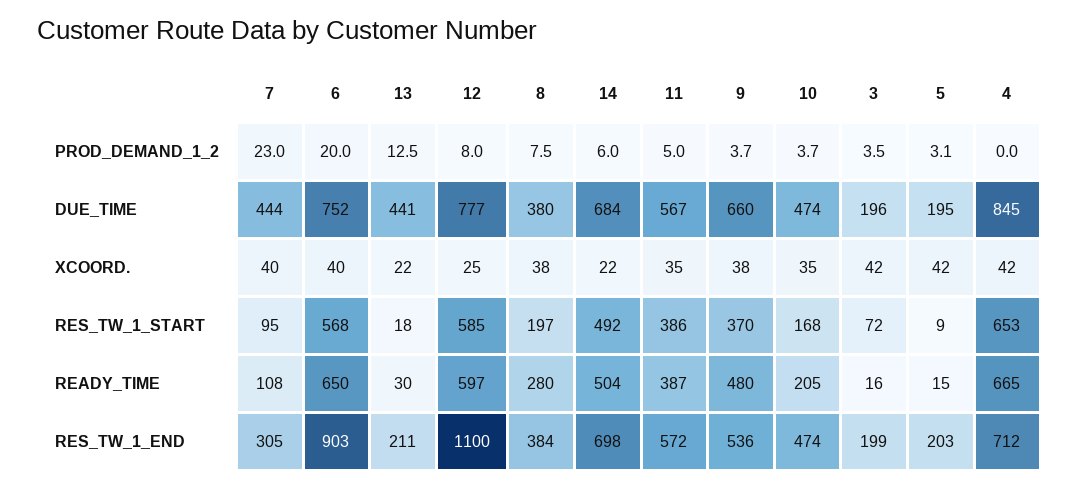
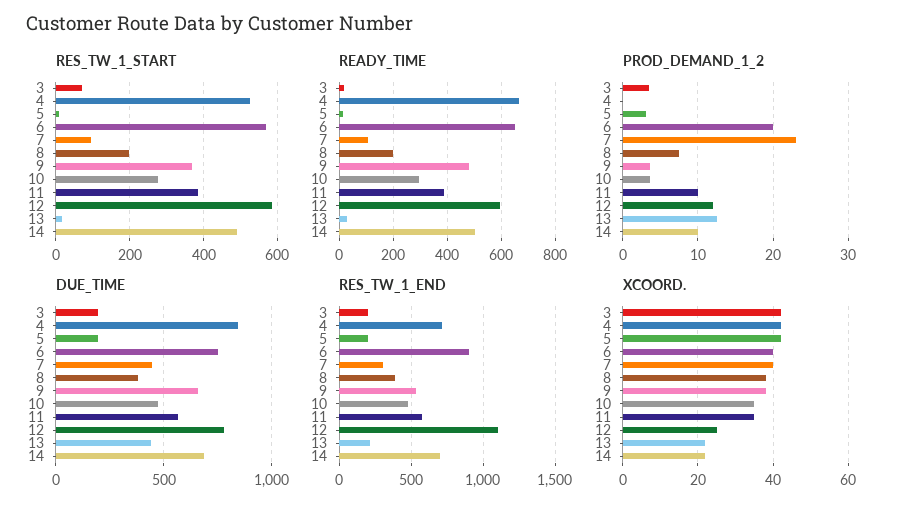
  {
    "PROD_DEMAND_1_2": {
      "7": 23,
      "6": 20,
      "13": 12.5,
-     "12": 8,
+     "12": 12,
      "8": 7.5,
-     "14": 6,
+     "14": 10,
-     "11": 5,
+     "11": 10,
      "9": 3.7,
      "10": 3.7,
      "3": 3.5,
      "5": 3.1,
      "4": 0
    },
    "DUE_TIME": {
      "7": 444,
      "6": 752,
      "13": 441,
      "12": 777,
      "8": 380,
      "14": 684,
      "11": 567,
      "9": 660,
      "10": 474,
      "3": 196,
      "5": 195,
      "4": 845
    },
    "XCOORD.": {
      "7": 40,
      "6": 40,
      "13": 22,
      "12": 25,
      "8": 38,
      "14": 22,
      "11": 35,
      "9": 38,
      "10": 35,
      "3": 42,
      "5": 42,
      "4": 42
    },
    "RES_TW_1_START": {
      "7": 95,
      "6": 568,
      "13": 18,
      "12": 585,
      "8": 197,
      "14": 492,
      "11": 386,
      "9": 370,
-     "10": 168,
+     "10": 280,
      "3": 72,
      "5": 9,
-     "4": 653
+     "4": 520
    },
    "READY_TIME": {
      "7": 108,
      "6": 650,
      "13": 30,
      "12": 597,
-     "8": 280,
+     "8": 200,
      "14": 504,
      "11": 387,
      "9": 480,
-     "10": 205,
+     "10": 300,
      "3": 16,
      "5": 15,
      "4": 665
    },
    "RES_TW_1_END": {
      "7": 305,
      "6": 903,
      "13": 211,
      "12": 1100,
      "8": 384,
      "14": 698,
      "11": 572,
      "9": 536,
      "10": 474,
      "3": 199,
      "5": 203,
      "4": 712
    }
  }

